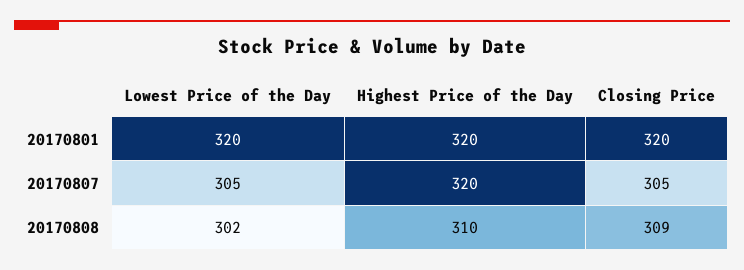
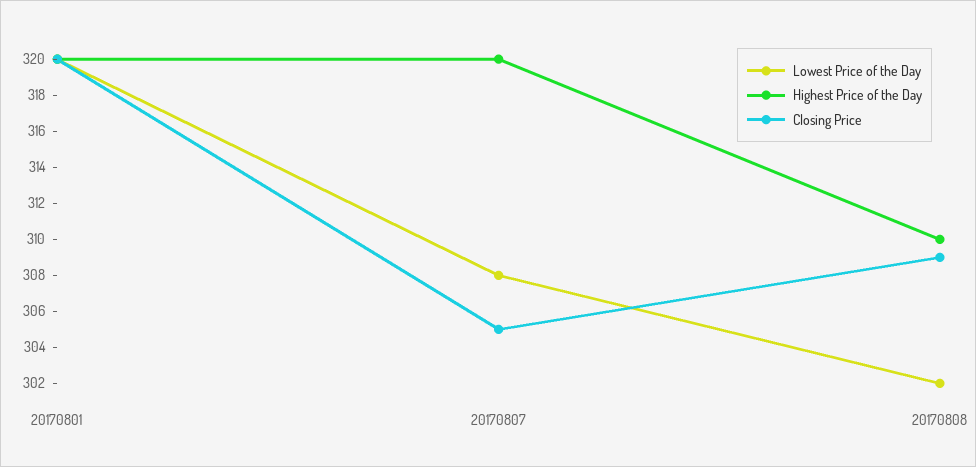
  {
    "Lowest Price of the Day": {
      "20170801": 320,
-     "20170807": 305,
+     "20170807": 308,
      "20170808": 302
    },
    "Highest Price of the Day": {
      "20170801": 320,
      "20170807": 320,
      "20170808": 310
    },
    "Closing Price": {
      "20170801": 320,
      "20170807": 305,
      "20170808": 309
    }
  }

